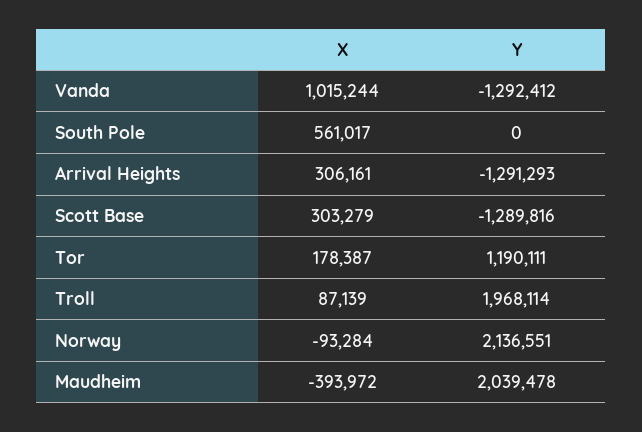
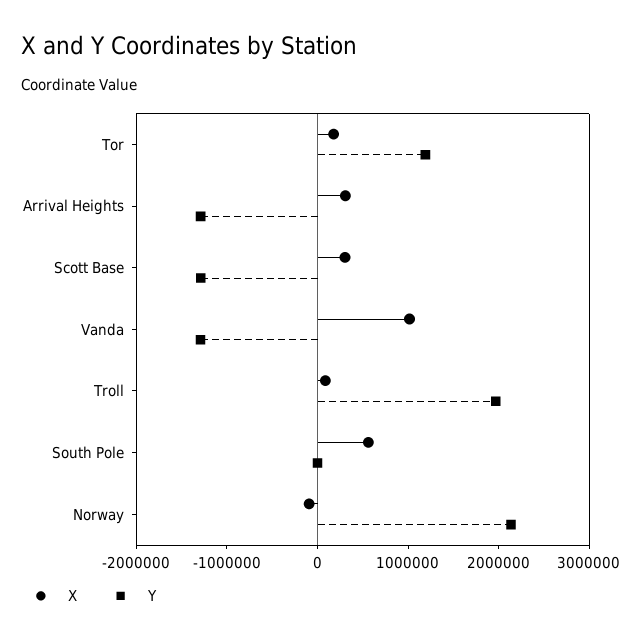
  {
    "X": {
      "Vanda": 1015244,
      "South Pole": 561017,
      "Arrival Heights": 306161,
      "Scott Base": 303279,
      "Tor": 178387,
      "Troll": 87139,
-     "Norway": -93284,
+     "Norway": -93284
-     "Maudheim": -393972
    },
    "Y": {
      "Vanda": -1292412,
      "South Pole": 0,
      "Arrival Heights": -1291293,
      "Scott Base": -1289816,
      "Tor": 1190111,
      "Troll": 1968114,
-     "Norway": 2136551,
+     "Norway": 2136551
-     "Maudheim": 2039478
    }
  }

